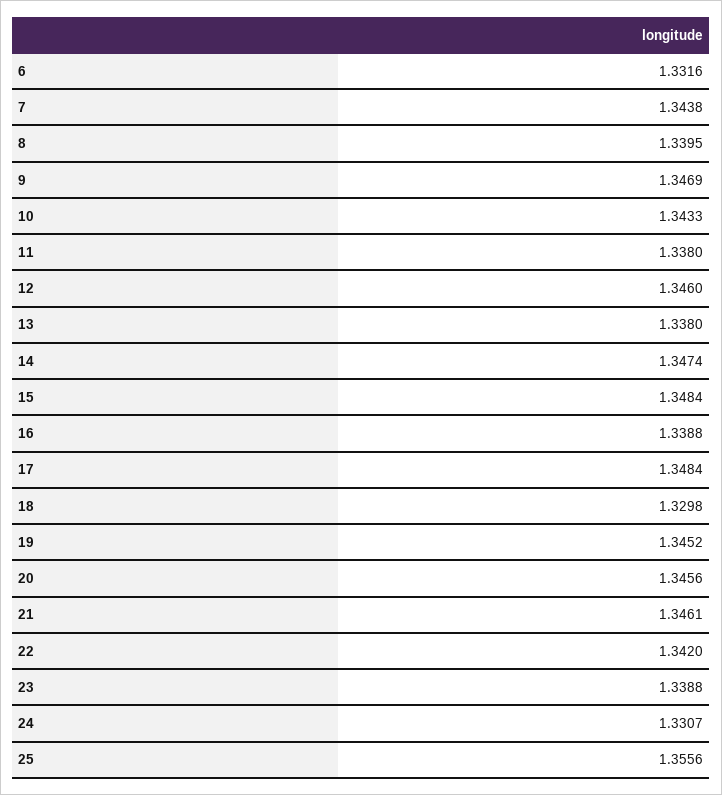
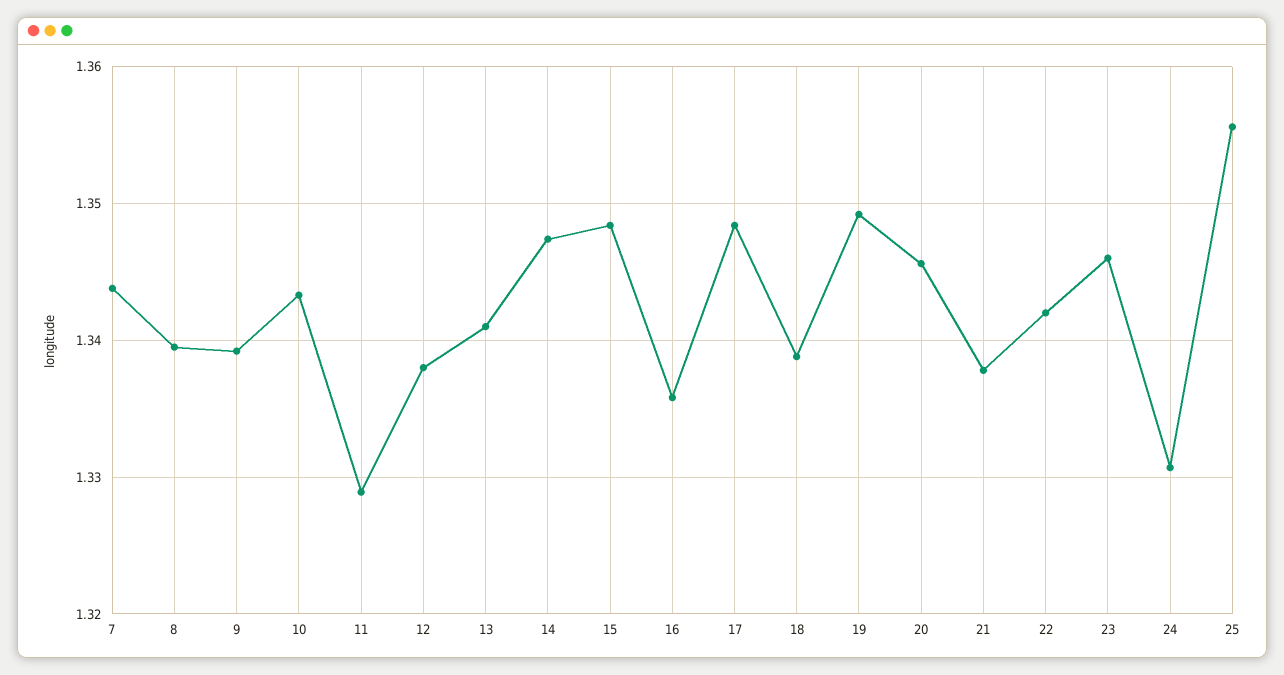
  {
-   "6": 1.3316,
    "7": 1.3438,
    "8": 1.3395,
-   "9": 1.3469,
+   "9": 1.339,
    "10": 1.3433,
-   "11": 1.338,
+   "11": 1.329,
-   "12": 1.346,
+   "12": 1.338,
-   "13": 1.338,
+   "13": 1.341,
    "14": 1.3474,
    "15": 1.3484,
-   "16": 1.3388,
+   "16": 1.336,
    "17": 1.3484,
-   "18": 1.3298,
+   "18": 1.339,
-   "19": 1.3452,
+   "19": 1.349,
    "20": 1.3456,
-   "21": 1.3461,
+   "21": 1.338,
    "22": 1.342,
-   "23": 1.3388,
+   "23": 1.346,
    "24": 1.3307,
    "25": 1.3556
  }

